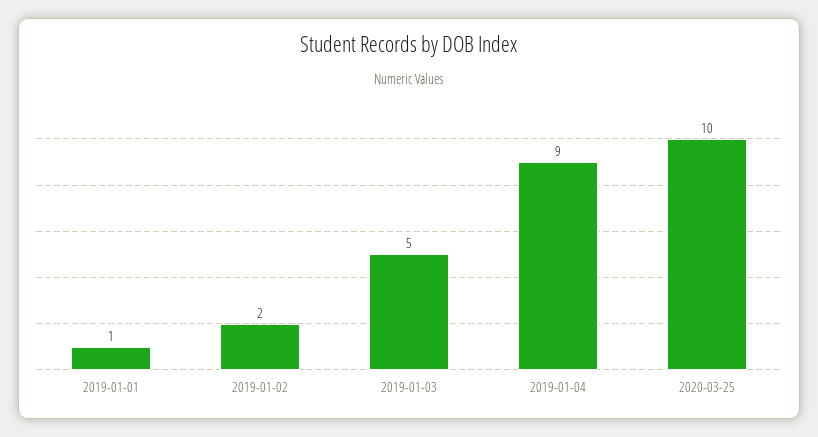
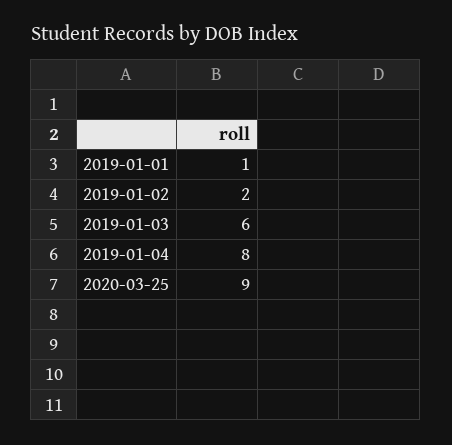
  {
    "2019-01-01": 1,
    "2019-01-02": 2,
-   "2019-01-03": 5,
+   "2019-01-03": 6,
-   "2019-01-04": 9,
+   "2019-01-04": 8,
-   "2020-03-25": 10
+   "2020-03-25": 9
  }

